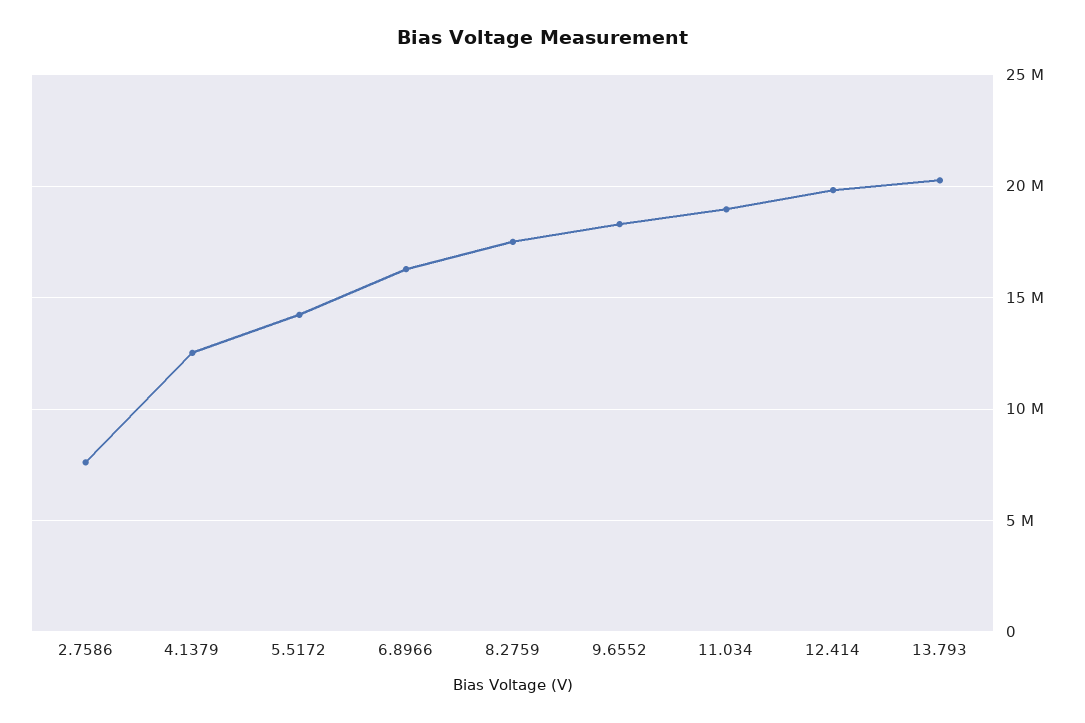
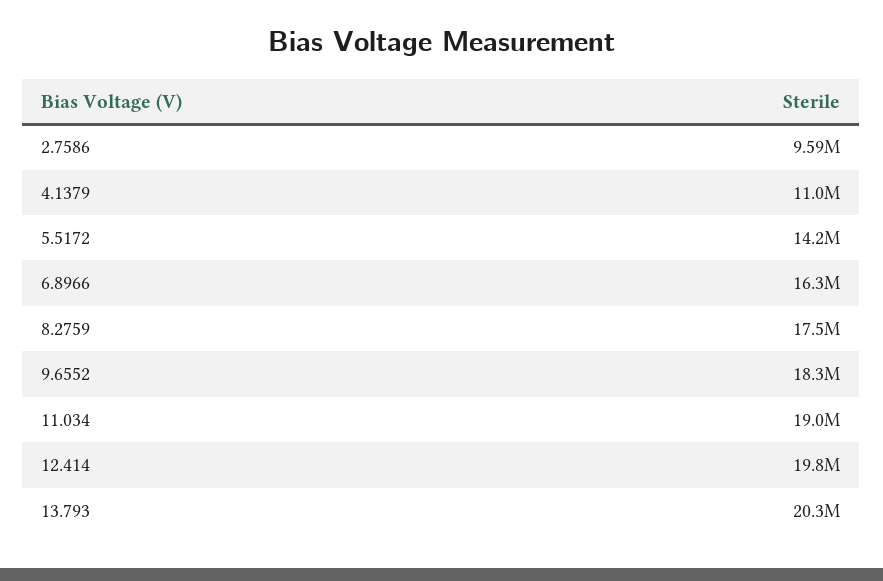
  {
-   "2.7586": 7500000,
+   "2.7586": 9590000,
-   "4.1379": 12500000,
+   "4.1379": 11000000,
    "5.5172": 14200000,
    "6.8966": 16300000,
    "8.2759": 17500000,
    "9.6552": 18300000,
    "11.034": 19000000,
    "12.414": 19800000,
    "13.793": 20300000
  }

